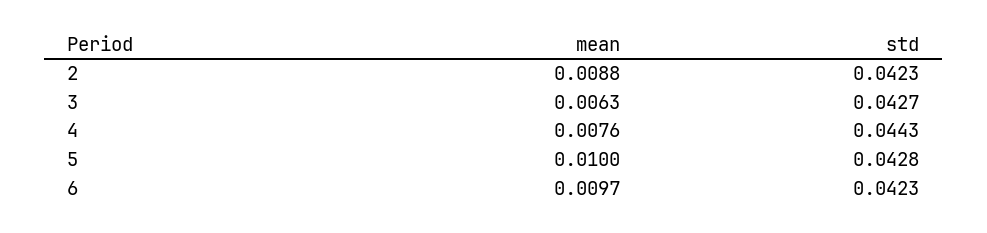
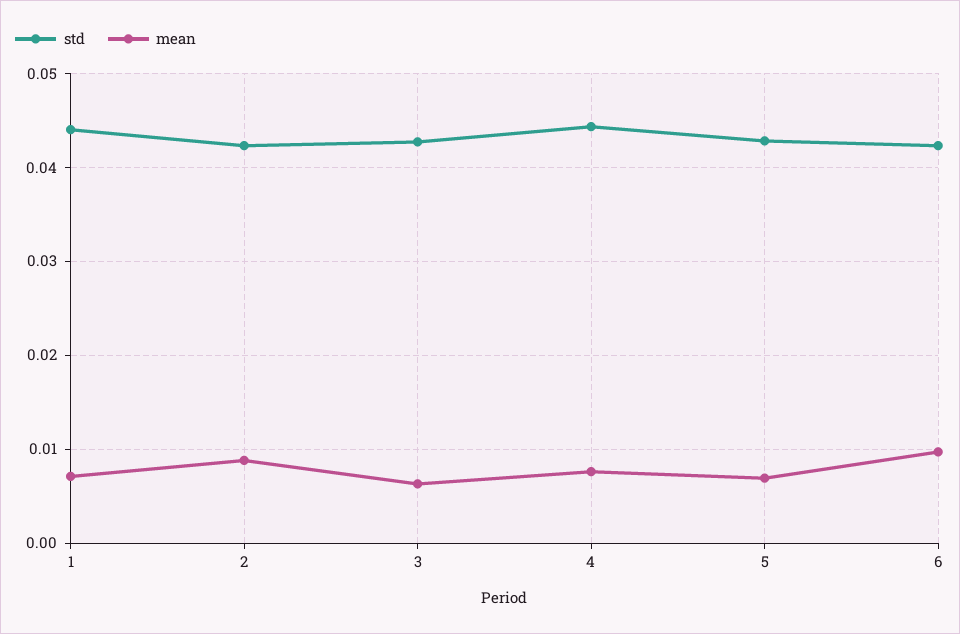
  {
    "mean": {
      "2": 0.0088,
      "3": 0.0063,
      "4": 0.0076,
-     "5": 0.01,
+     "5": 0.007,
-     "6": 0.0097
+     "6": 0.0097,
+     "1": 0.007
    },
    "std": {
      "2": 0.0423,
      "3": 0.0427,
      "4": 0.0443,
      "5": 0.0428,
-     "6": 0.0423
+     "6": 0.0423,
+     "1": 0.044
    }
  }

